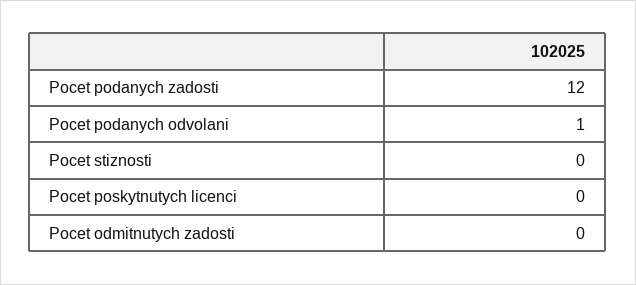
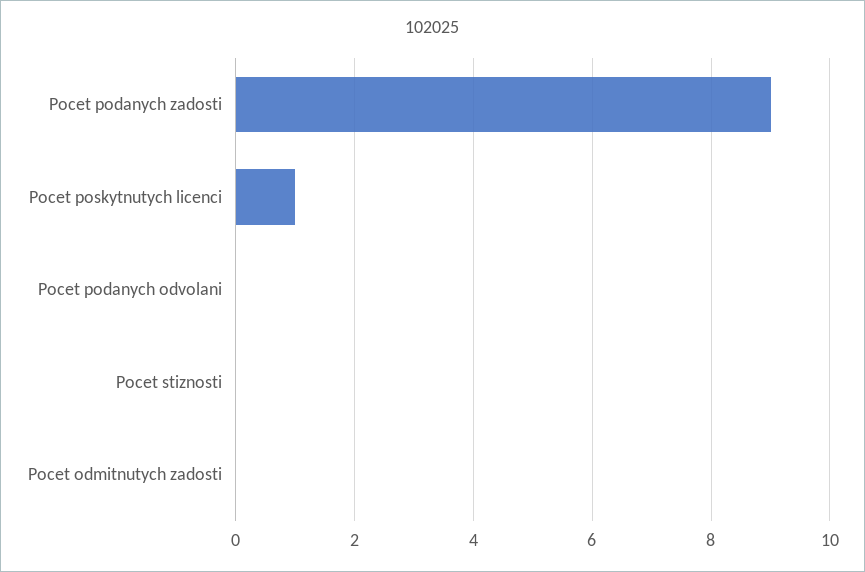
  {
-   "Pocet podanych zadosti": 12,
+   "Pocet podanych zadosti": 9,
-   "Pocet podanych odvolani": 1,
+   "Pocet podanych odvolani": 0,
    "Pocet stiznosti": 0,
-   "Pocet poskytnutych licenci": 0,
+   "Pocet poskytnutych licenci": 1,
    "Pocet odmitnutych zadosti": 0
  }

